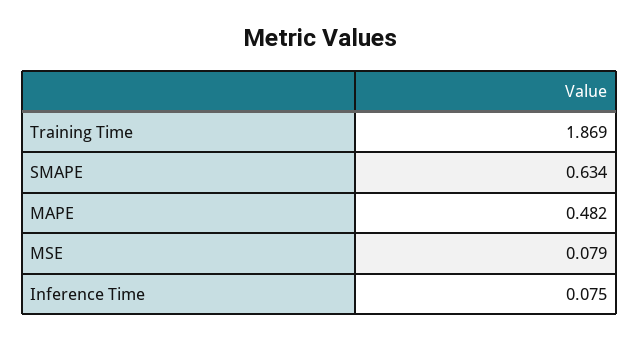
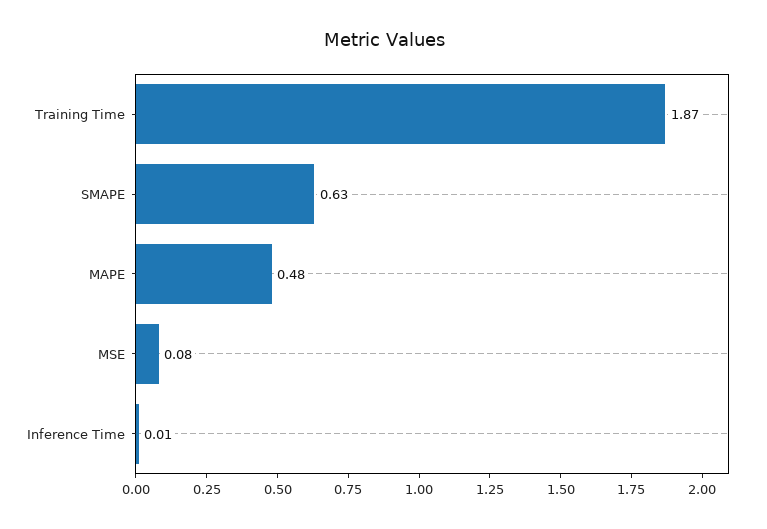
  {
    "Training Time": 1.869,
    "SMAPE": 0.634,
    "MAPE": 0.482,
    "MSE": 0.079,
-   "Inference Time": 0.075
+   "Inference Time": 0.01
  }

